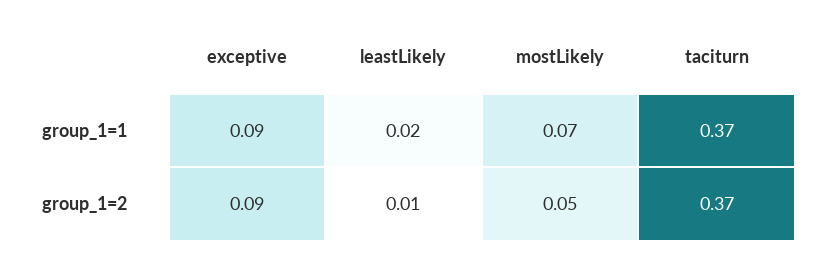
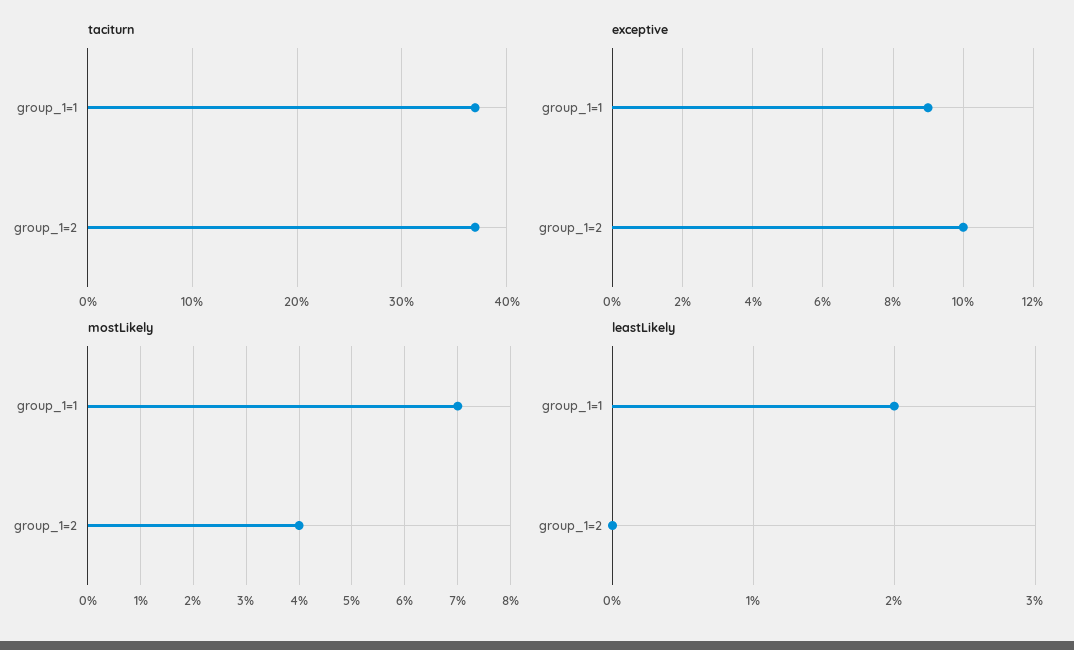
  {
    "exceptive": {
      "group_1=1": 0.09,
-     "group_1=2": 0.09
+     "group_1=2": 0.1
    },
    "leastLikely": {
      "group_1=1": 0.02,
-     "group_1=2": 0.01
+     "group_1=2": 0
    },
    "mostLikely": {
      "group_1=1": 0.07,
-     "group_1=2": 0.05
+     "group_1=2": 0.04
    },
    "taciturn": {
      "group_1=1": 0.37,
      "group_1=2": 0.37
    }
  }

